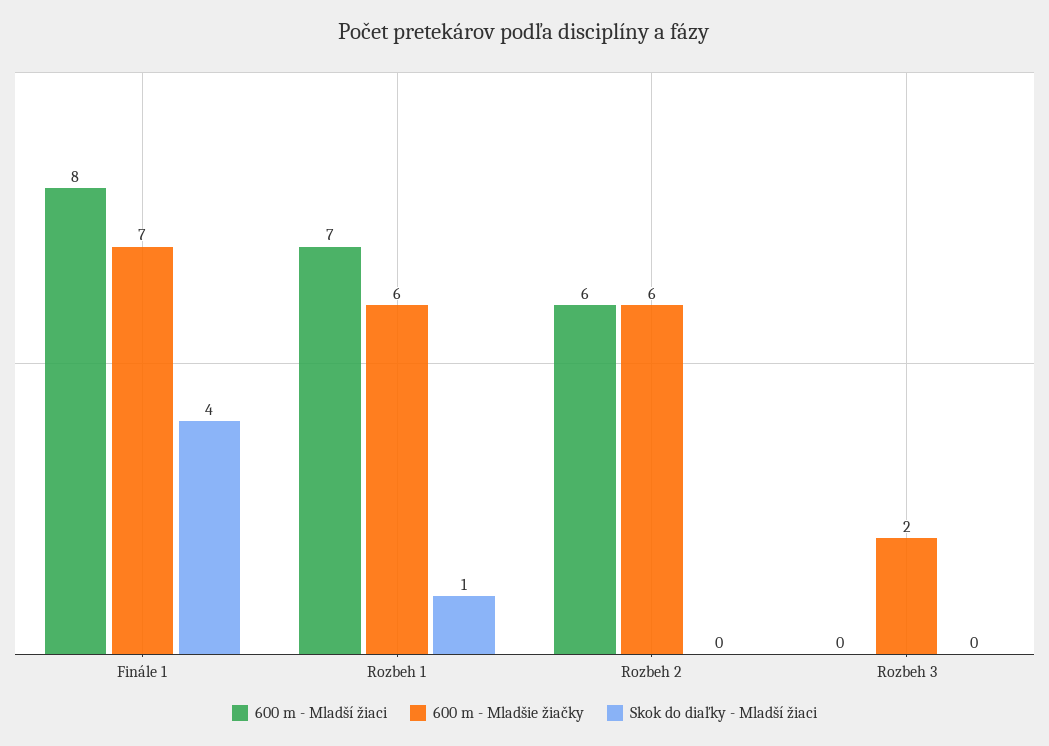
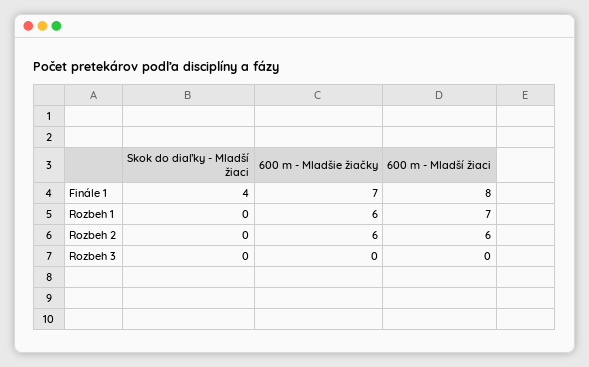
  {
    "600 m - Mladší žiaci": {
      "Finále 1": 8,
      "Rozbeh 1": 7,
      "Rozbeh 2": 6,
      "Rozbeh 3": 0
    },
    "600 m - Mladšie žiačky": {
      "Finále 1": 7,
      "Rozbeh 1": 6,
      "Rozbeh 2": 6,
-     "Rozbeh 3": 2
+     "Rozbeh 3": 0
    },
    "Skok do diaľky - Mladší žiaci": {
      "Finále 1": 4,
-     "Rozbeh 1": 1,
+     "Rozbeh 1": 0,
      "Rozbeh 2": 0,
      "Rozbeh 3": 0
    }
  }

